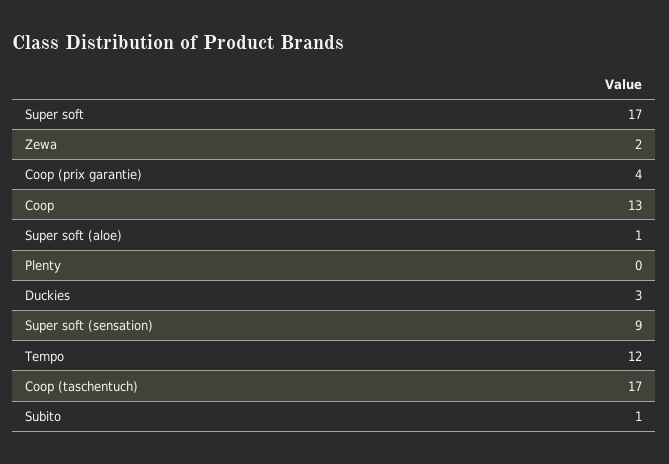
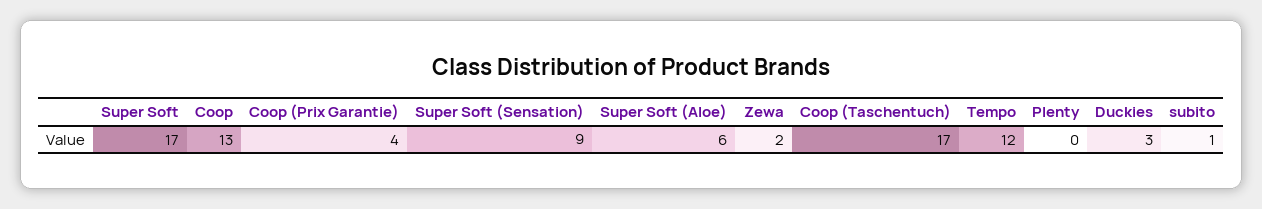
  {
    "Super soft": 17,
    "Zewa": 2,
    "Coop (prix garantie)": 4,
    "Coop": 13,
-   "Super soft (aloe)": 1,
+   "Super soft (aloe)": 6,
    "Plenty": 0,
    "Duckies": 3,
    "Super soft (sensation)": 9,
    "Tempo": 12,
    "Coop (taschentuch)": 17,
    "Subito": 1
  }

